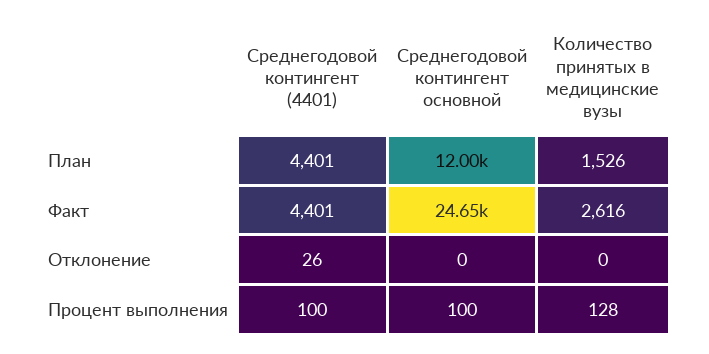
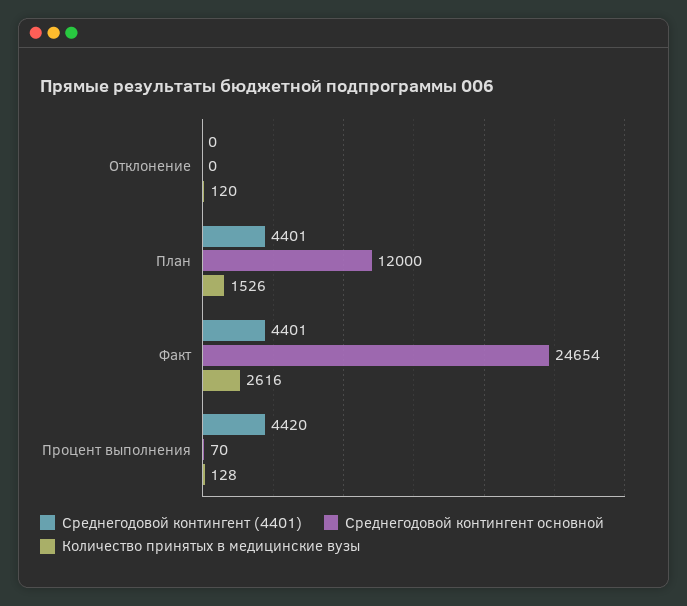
  {
    "Среднегодовой контингент (4401)": {
      "План": 4401,
      "Факт": 4401,
-     "Отклонение": 26,
+     "Отклонение": 0,
-     "Процент выполнения": 100
+     "Процент выполнения": 4420
    },
    "Среднегодовой контингент основной": {
      "План": 12000,
      "Факт": 24654,
      "Отклонение": 0,
-     "Процент выполнения": 100
+     "Процент выполнения": 70
    },
    "Количество принятых в медицинские вузы": {
      "План": 1526,
      "Факт": 2616,
-     "Отклонение": 0,
+     "Отклонение": 120,
      "Процент выполнения": 128
    }
  }

